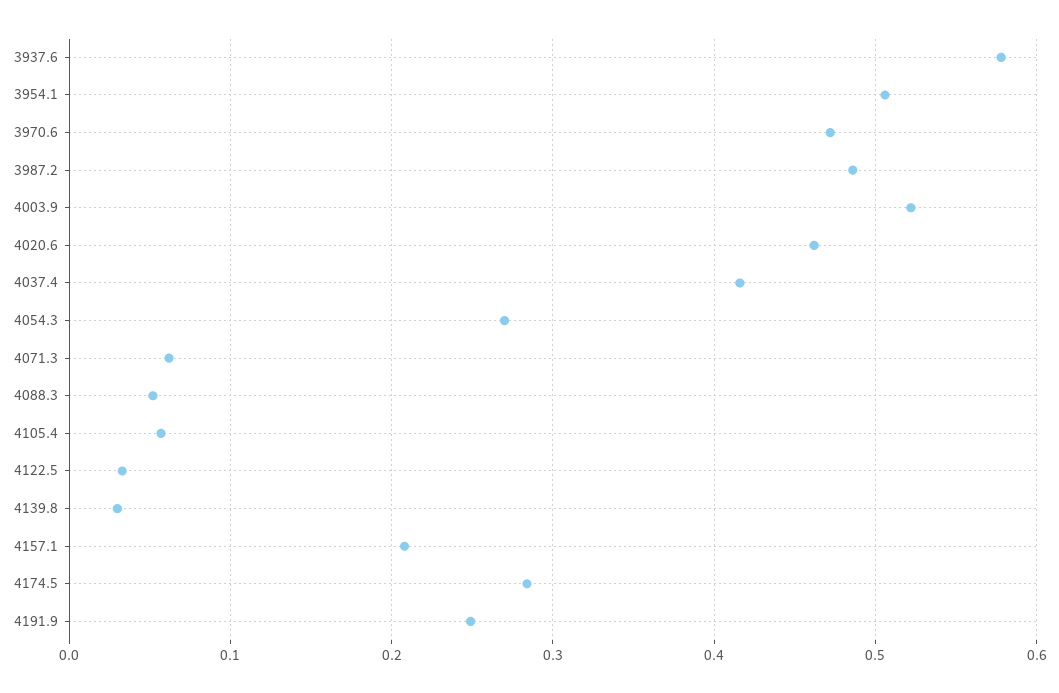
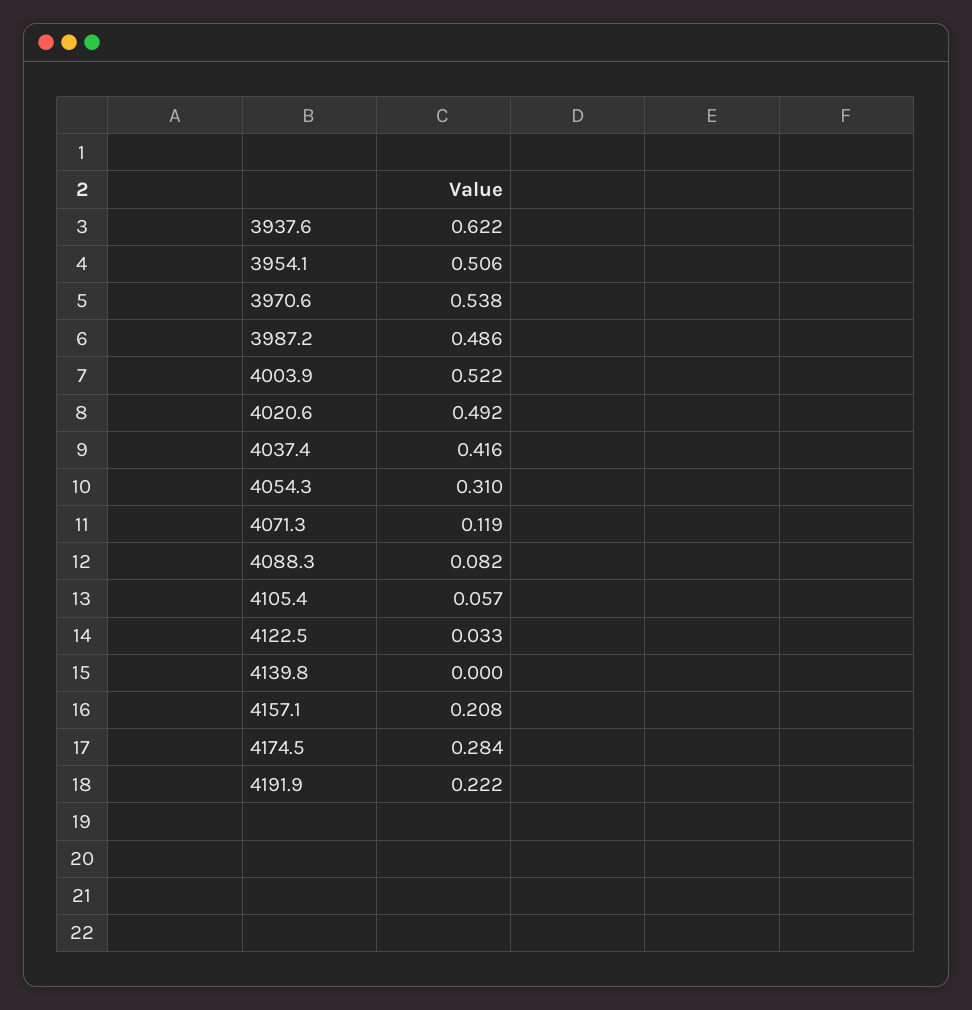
  {
-   "3937.6": 0.58,
+   "3937.6": 0.622,
    "3954.1": 0.506,
-   "3970.6": 0.47,
+   "3970.6": 0.538,
    "3987.2": 0.486,
    "4003.9": 0.522,
-   "4020.6": 0.46,
+   "4020.6": 0.492,
    "4037.4": 0.416,
-   "4054.3": 0.27,
+   "4054.3": 0.31,
-   "4071.3": 0.06,
+   "4071.3": 0.119,
-   "4088.3": 0.05,
+   "4088.3": 0.082,
    "4105.4": 0.057,
    "4122.5": 0.033,
-   "4139.8": 0.03,
+   "4139.8": 0,
    "4157.1": 0.208,
    "4174.5": 0.284,
-   "4191.9": 0.25
+   "4191.9": 0.222
  }

